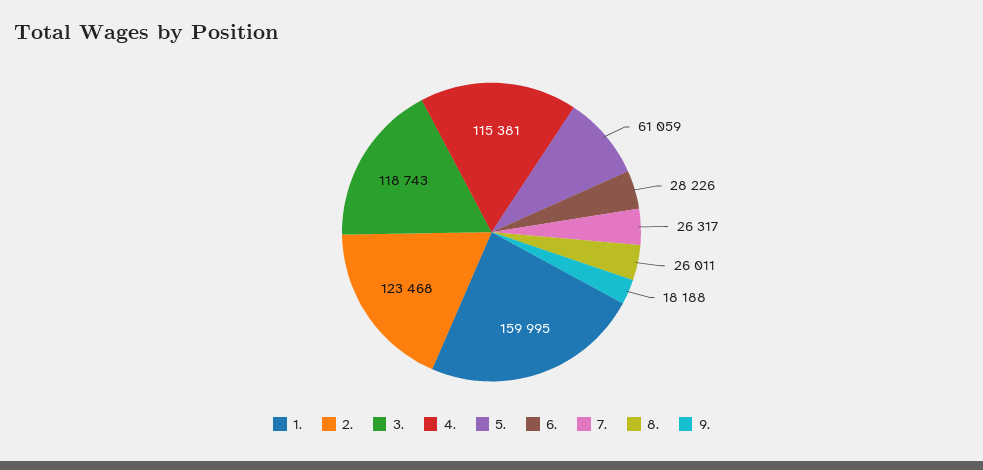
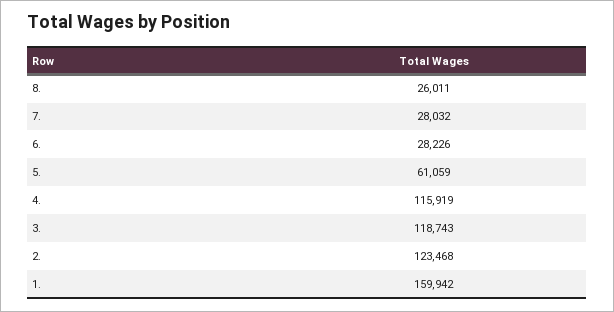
  {
-   "1.": 159995,
+   "1.": 159942,
    "2.": 123468,
    "3.": 118743,
-   "4.": 115381,
+   "4.": 115919,
    "5.": 61059,
    "6.": 28226,
-   "7.": 26317,
+   "7.": 28032,
-   "8.": 26011,
+   "8.": 26011
-   "9.": 18188
  }

